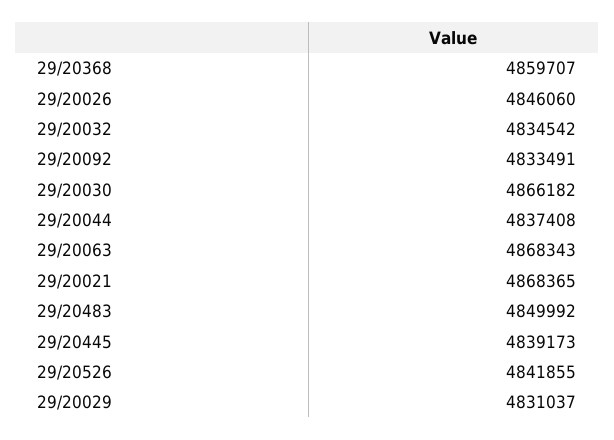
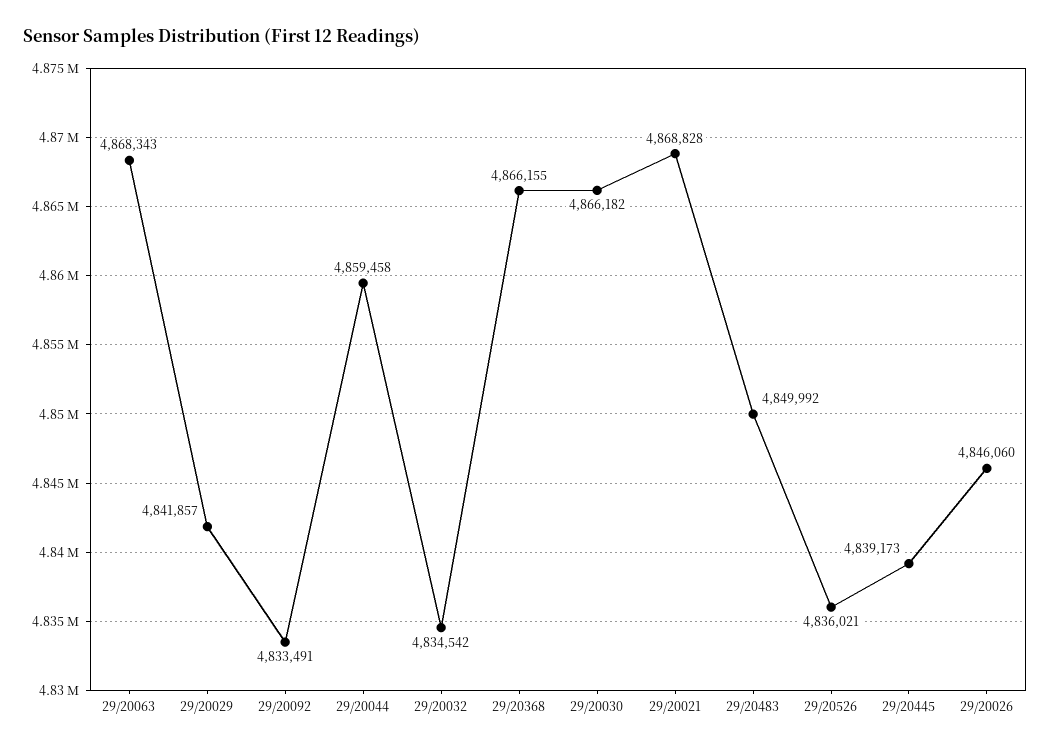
  {
-   "29/20368": 4859707,
+   "29/20368": 4866155,
    "29/20026": 4846060,
    "29/20032": 4834542,
    "29/20092": 4833491,
    "29/20030": 4866182,
-   "29/20044": 4837408,
+   "29/20044": 4859458,
    "29/20063": 4868343,
-   "29/20021": 4868365,
+   "29/20021": 4868828,
    "29/20483": 4849992,
    "29/20445": 4839173,
-   "29/20526": 4841855,
+   "29/20526": 4836021,
-   "29/20029": 4831037
+   "29/20029": 4841857
  }

